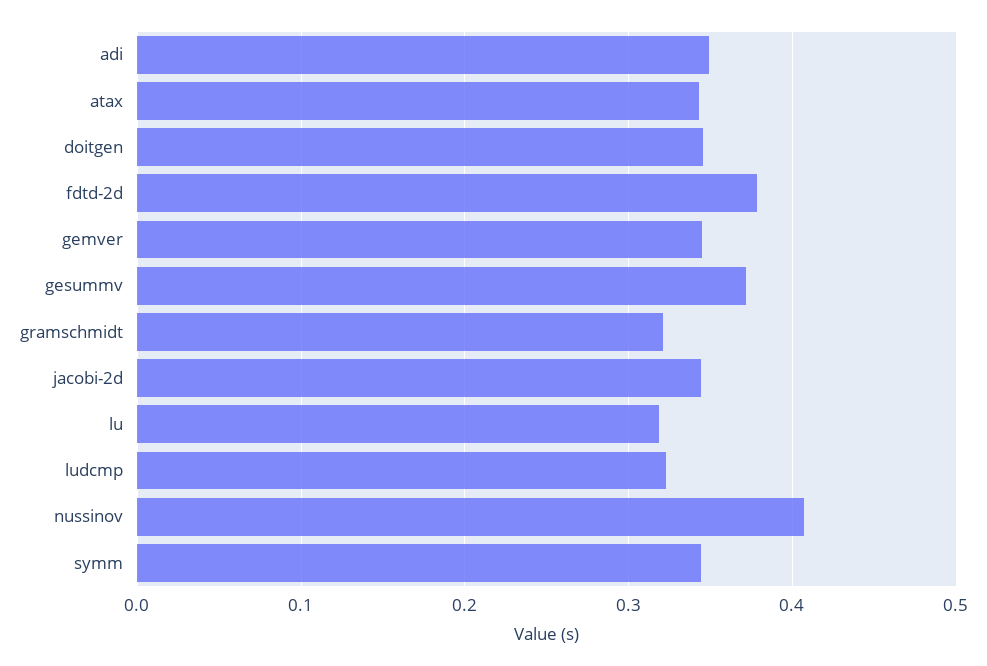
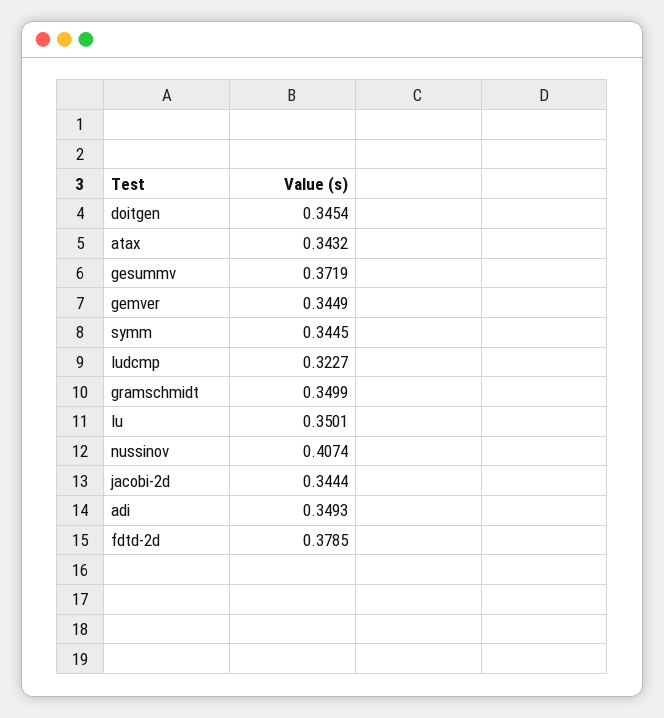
  {
    "adi": 0.3493,
    "atax": 0.3432,
    "doitgen": 0.3454,
    "fdtd-2d": 0.3785,
    "gemver": 0.3449,
    "gesummv": 0.3719,
-   "gramschmidt": 0.32,
+   "gramschmidt": 0.3499,
    "jacobi-2d": 0.3444,
-   "lu": 0.32,
+   "lu": 0.3501,
    "ludcmp": 0.3227,
    "nussinov": 0.4074,
    "symm": 0.3445
  }

